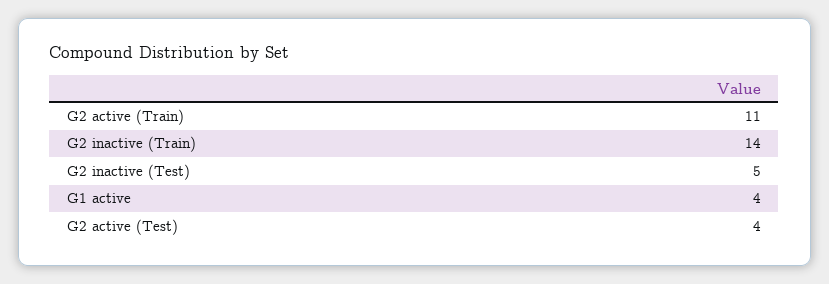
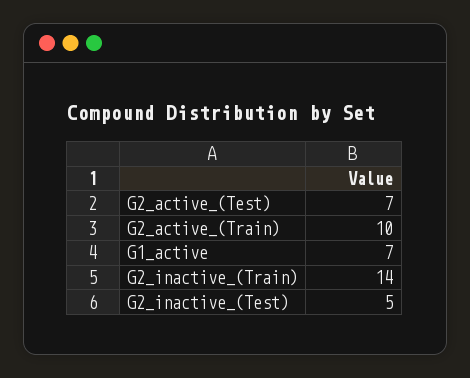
  {
-   "G2 active (Train)": 11,
+   "G2 active (Train)": 10,
    "G2 inactive (Train)": 14,
    "G2 inactive (Test)": 5,
-   "G1 active": 4,
+   "G1 active": 7,
-   "G2 active (Test)": 4
+   "G2 active (Test)": 7
  }

